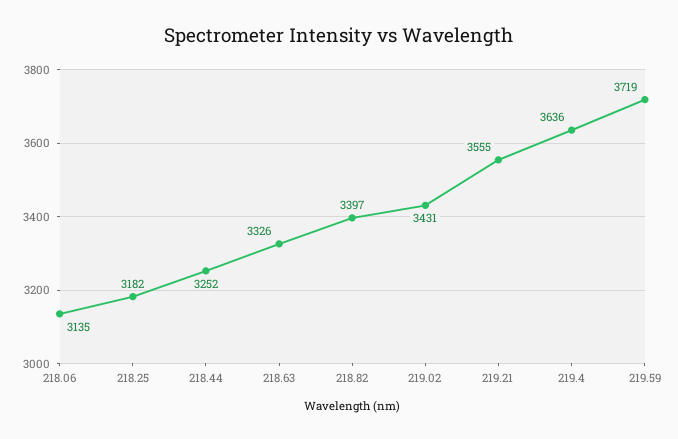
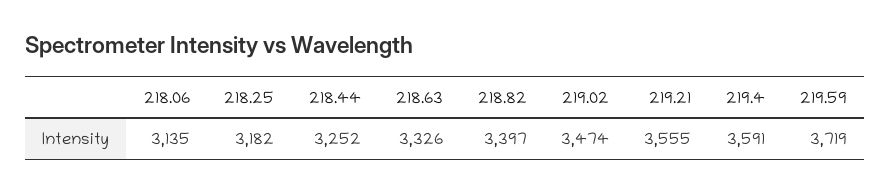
  {
    "218.06": 3135,
    "218.25": 3182,
    "218.44": 3252,
    "218.63": 3326,
    "218.82": 3397,
-   "219.02": 3431,
+   "219.02": 3474,
    "219.21": 3555,
-   "219.4": 3636,
+   "219.4": 3591,
    "219.59": 3719
  }

